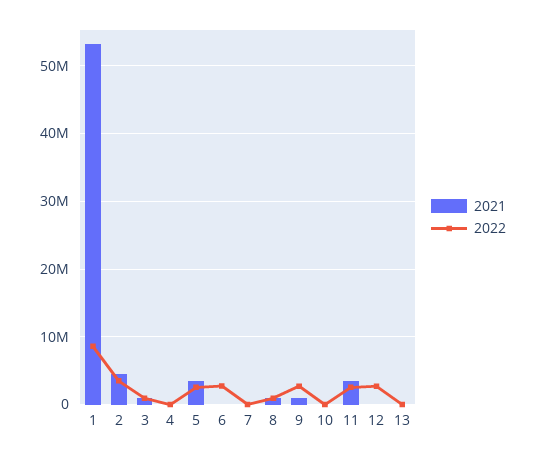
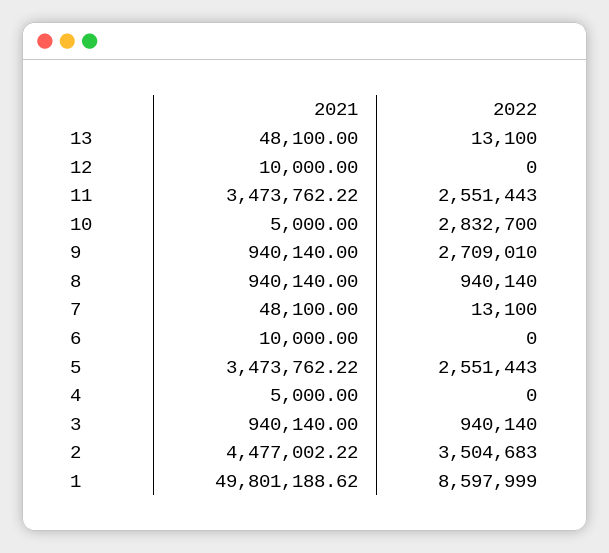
  {
    "2021": {
-     "1": 53000000,
+     "1": 49801188.62,
      "2": 4477002.22,
      "3": 940140,
      "4": 5000,
      "5": 3473762.22,
      "6": 10000,
      "7": 48100,
      "8": 940140,
      "9": 940140,
      "10": 5000,
      "11": 3473762.22,
      "12": 10000,
      "13": 48100
    },
    "2022": {
      "1": 8597999,
      "2": 3504683,
      "3": 940140,
      "4": 0,
      "5": 2551443,
-     "6": 3000000,
+     "6": 0,
      "7": 13100,
      "8": 940140,
      "9": 2709010,
-     "10": 0,
+     "10": 2832700,
      "11": 2551443,
-     "12": 3000000,
+     "12": 0,
      "13": 13100
    }
  }

